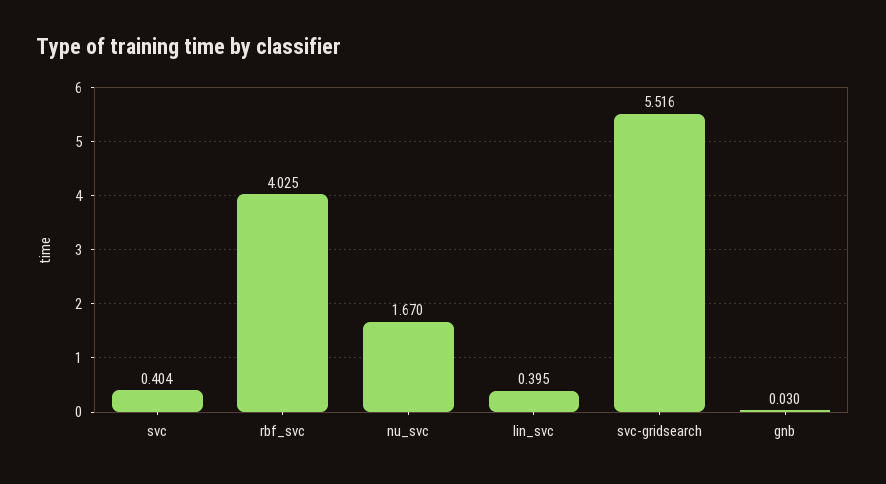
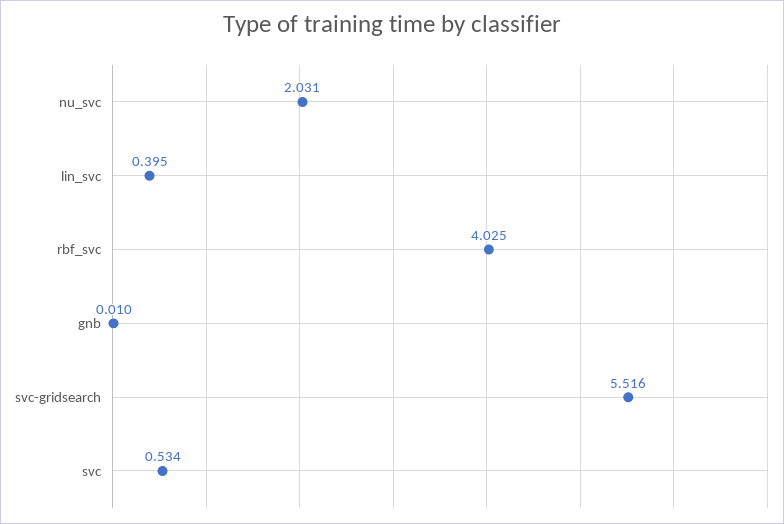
  {
-   "svc": 0.404,
+   "svc": 0.534,
    "rbf_svc": 4.025,
-   "nu_svc": 1.67,
+   "nu_svc": 2.031,
    "lin_svc": 0.395,
    "svc-gridsearch": 5.516,
-   "gnb": 0.03
+   "gnb": 0.01
  }

